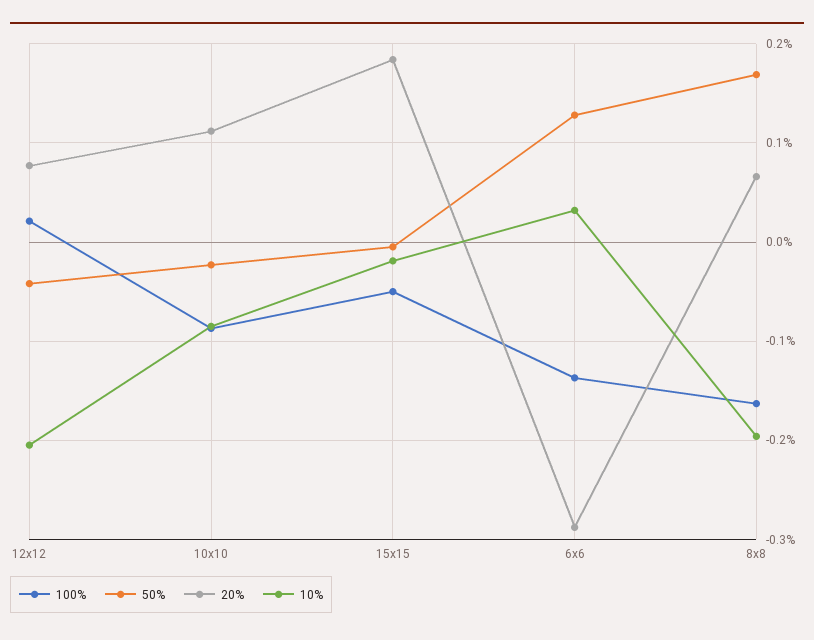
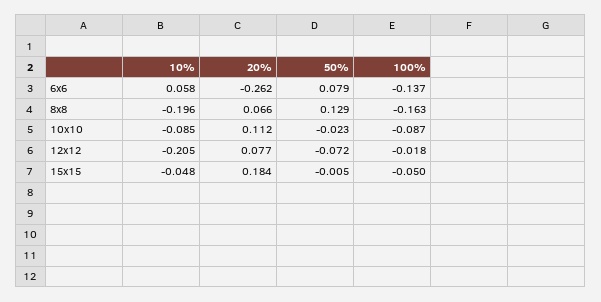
  {
    "100%": {
-     "12x12": 0.02,
+     "12x12": -0.018,
      "10x10": -0.087,
      "15x15": -0.05,
      "6x6": -0.137,
      "8x8": -0.163
    },
    "50%": {
-     "12x12": -0.04,
+     "12x12": -0.072,
      "10x10": -0.023,
      "15x15": -0.005,
-     "6x6": 0.13,
+     "6x6": 0.079,
-     "8x8": 0.17
+     "8x8": 0.129
    },
    "20%": {
      "12x12": 0.077,
      "10x10": 0.112,
      "15x15": 0.184,
-     "6x6": -0.29,
+     "6x6": -0.262,
      "8x8": 0.066
    },
    "10%": {
      "12x12": -0.205,
      "10x10": -0.085,
-     "15x15": -0.02,
+     "15x15": -0.048,
-     "6x6": 0.03,
+     "6x6": 0.058,
      "8x8": -0.196
    }
  }

